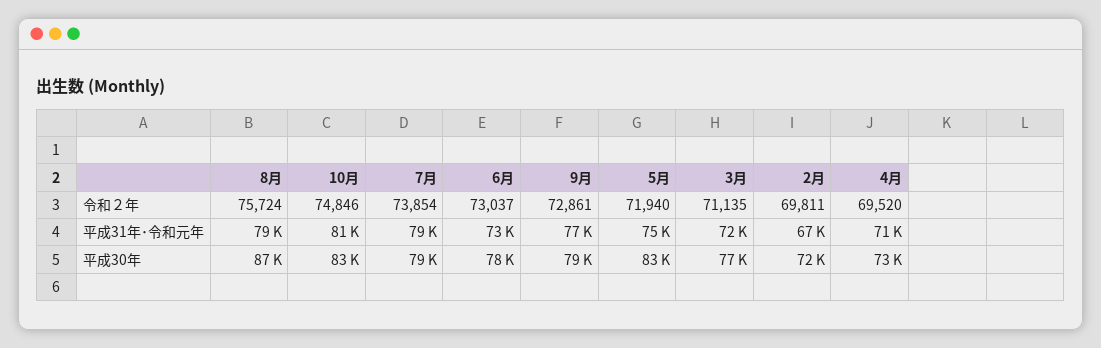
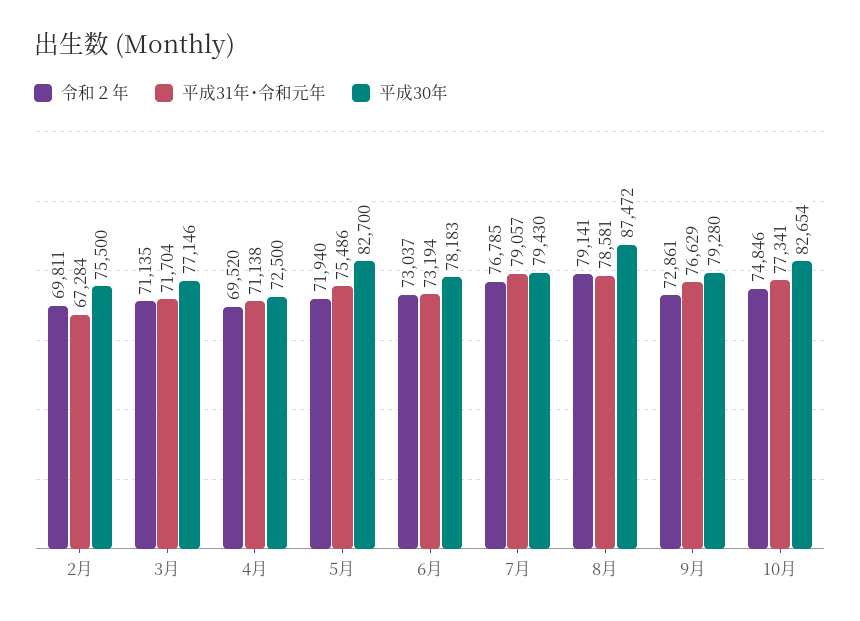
  {
    "令和２年": {
-     "8月": 75724,
+     "8月": 79141,
      "10月": 74846,
-     "7月": 73854,
+     "7月": 76785,
      "6月": 73037,
      "9月": 72861,
      "5月": 71940,
      "3月": 71135,
      "2月": 69811,
      "4月": 69520
    },
    "平成31年･令和元年": {
      "8月": 78581,
-     "10月": 81000,
+     "10月": 77341,
      "7月": 79057,
      "6月": 73194,
      "9月": 76629,
      "5月": 75486,
      "3月": 71704,
      "2月": 67284,
      "4月": 71138
    },
    "平成30年": {
      "8月": 87472,
      "10月": 82654,
      "7月": 79430,
      "6月": 78183,
      "9月": 79280,
      "5月": 82700,
      "3月": 77146,
-     "2月": 72000,
+     "2月": 75500,
      "4月": 72500
    }
  }

